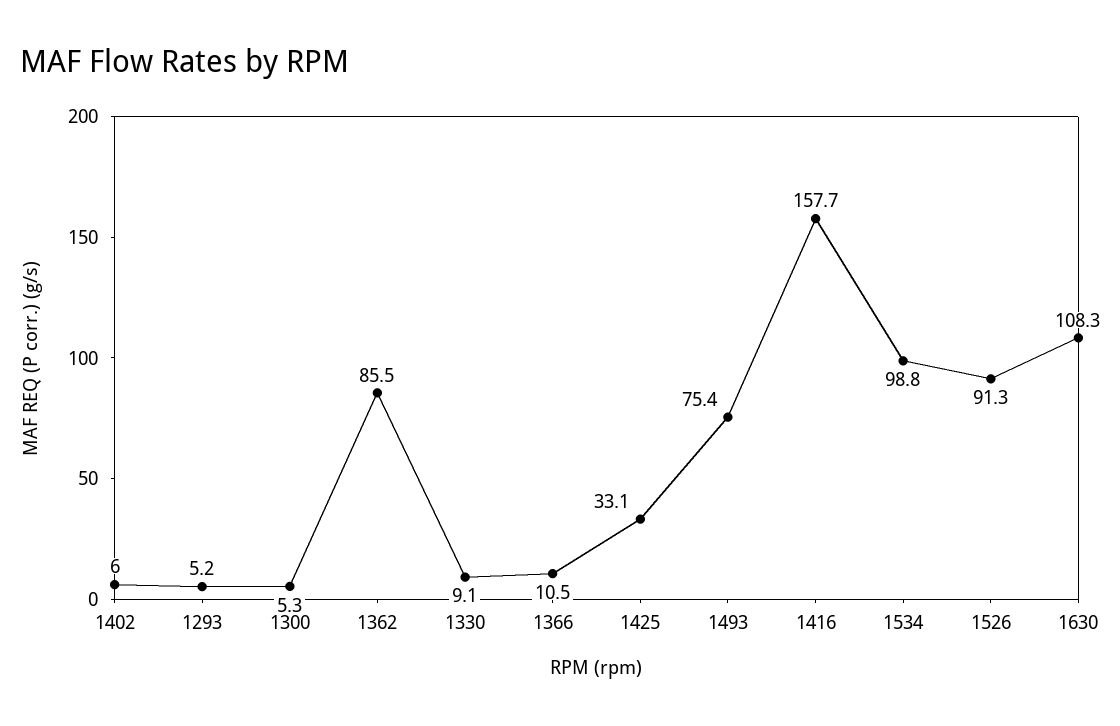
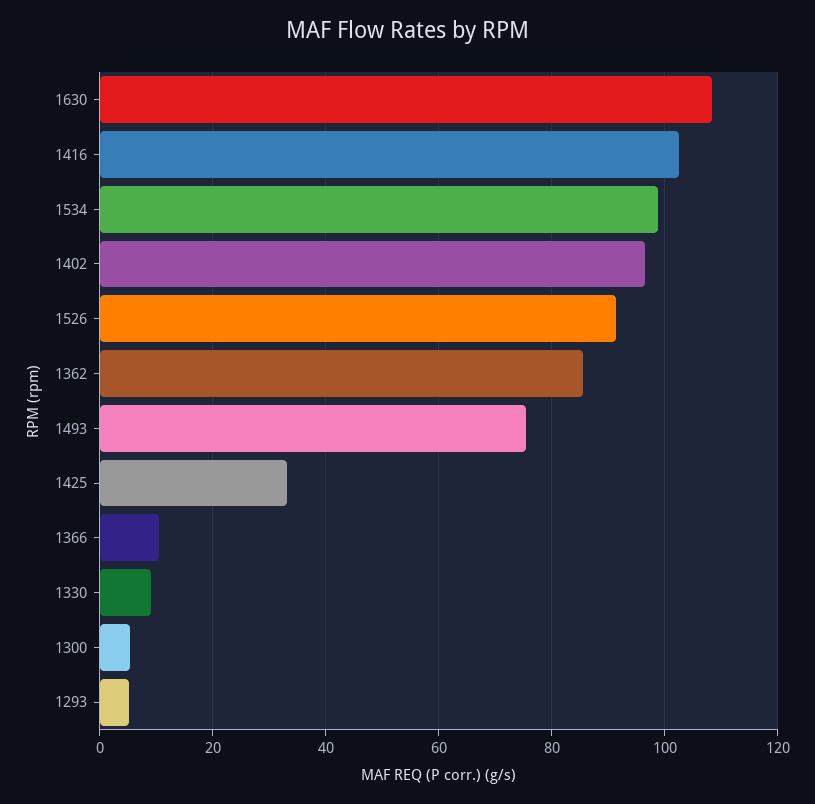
  {
-   "1402": 6,
+   "1402": 96,
    "1293": 5.2,
    "1300": 5.3,
    "1362": 85.5,
    "1330": 9.1,
    "1366": 10.5,
    "1425": 33.1,
    "1493": 75.4,
-   "1416": 157.7,
+   "1416": 102,
    "1534": 98.8,
    "1526": 91.3,
    "1630": 108.3
  }

